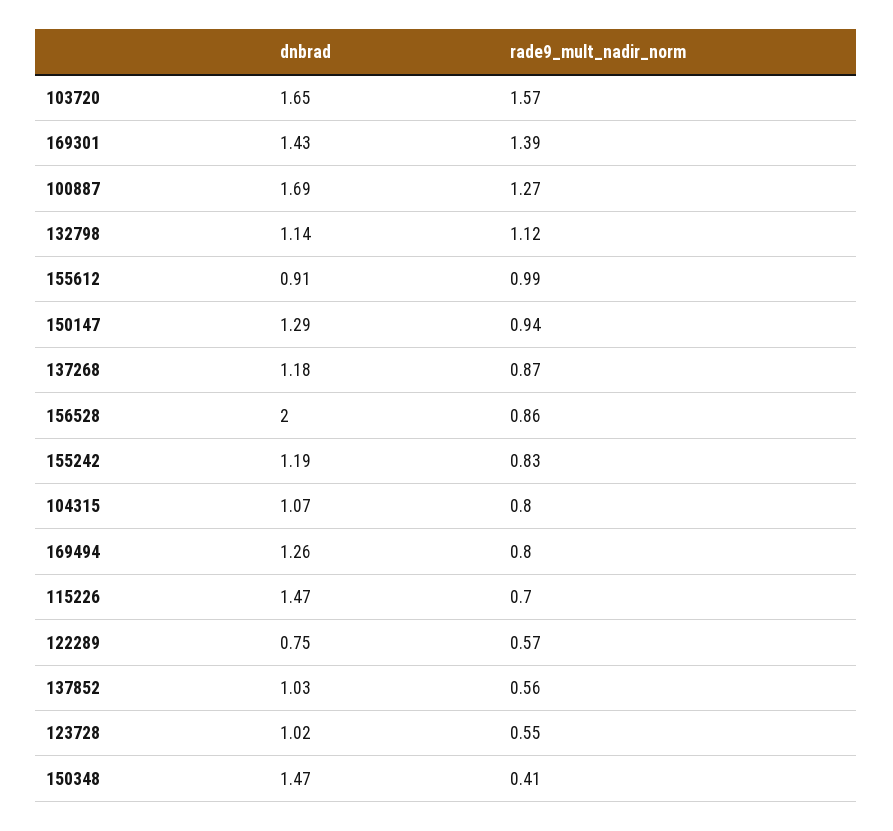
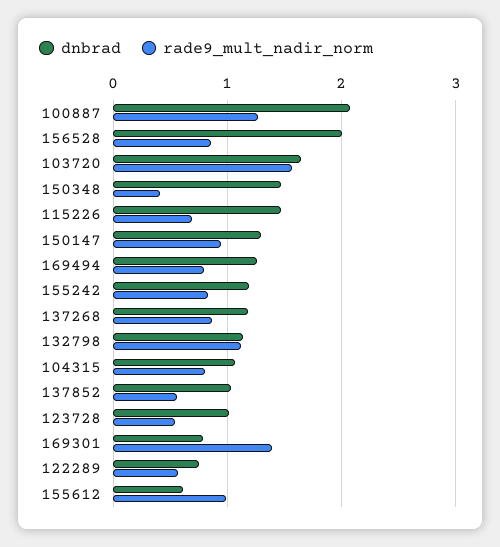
  {
    "dnbrad": {
      "103720": 1.65,
-     "169301": 1.43,
+     "169301": 0.8,
-     "100887": 1.69,
+     "100887": 2.1,
      "132798": 1.14,
-     "155612": 0.91,
+     "155612": 0.6,
      "150147": 1.29,
      "137268": 1.18,
      "156528": 2,
      "155242": 1.19,
      "104315": 1.07,
      "169494": 1.26,
      "115226": 1.47,
      "122289": 0.75,
      "137852": 1.03,
      "123728": 1.02,
      "150348": 1.47
    },
    "rade9_mult_nadir_norm": {
      "103720": 1.57,
      "169301": 1.39,
      "100887": 1.27,
      "132798": 1.12,
      "155612": 0.99,
      "150147": 0.94,
      "137268": 0.87,
      "156528": 0.86,
      "155242": 0.83,
      "104315": 0.8,
      "169494": 0.8,
      "115226": 0.7,
      "122289": 0.57,
      "137852": 0.56,
      "123728": 0.55,
      "150348": 0.41
    }
  }

